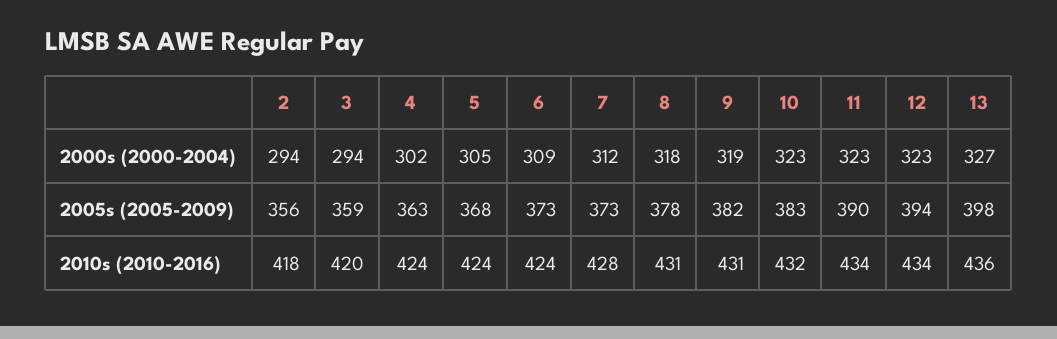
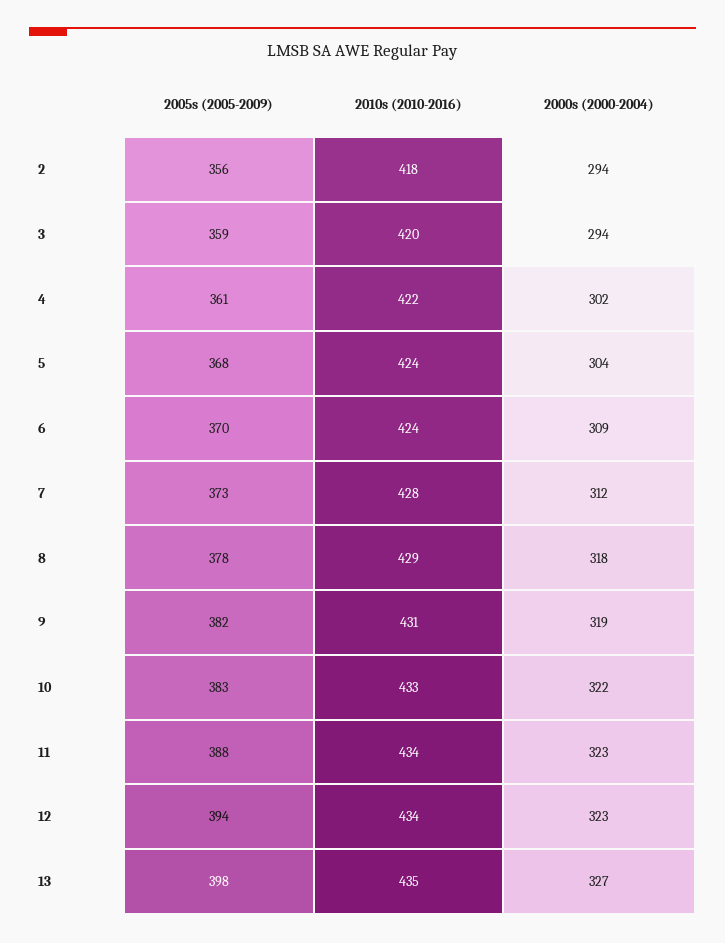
  {
    "2": {
      "2000s (2000-2004)": 294,
      "2005s (2005-2009)": 356,
      "2010s (2010-2016)": 418
    },
    "3": {
      "2000s (2000-2004)": 294,
      "2005s (2005-2009)": 359,
      "2010s (2010-2016)": 420
    },
    "4": {
      "2000s (2000-2004)": 302,
-     "2005s (2005-2009)": 363,
+     "2005s (2005-2009)": 361,
-     "2010s (2010-2016)": 424
+     "2010s (2010-2016)": 422
    },
    "5": {
-     "2000s (2000-2004)": 305,
+     "2000s (2000-2004)": 304,
      "2005s (2005-2009)": 368,
      "2010s (2010-2016)": 424
    },
    "6": {
      "2000s (2000-2004)": 309,
-     "2005s (2005-2009)": 373,
+     "2005s (2005-2009)": 370,
      "2010s (2010-2016)": 424
    },
    "7": {
      "2000s (2000-2004)": 312,
      "2005s (2005-2009)": 373,
      "2010s (2010-2016)": 428
    },
    "8": {
      "2000s (2000-2004)": 318,
      "2005s (2005-2009)": 378,
-     "2010s (2010-2016)": 431
+     "2010s (2010-2016)": 429
    },
    "9": {
      "2000s (2000-2004)": 319,
      "2005s (2005-2009)": 382,
      "2010s (2010-2016)": 431
    },
    "10": {
-     "2000s (2000-2004)": 323,
+     "2000s (2000-2004)": 322,
      "2005s (2005-2009)": 383,
-     "2010s (2010-2016)": 432
+     "2010s (2010-2016)": 433
    },
    "11": {
      "2000s (2000-2004)": 323,
-     "2005s (2005-2009)": 390,
+     "2005s (2005-2009)": 388,
      "2010s (2010-2016)": 434
    },
    "12": {
      "2000s (2000-2004)": 323,
      "2005s (2005-2009)": 394,
      "2010s (2010-2016)": 434
    },
    "13": {
      "2000s (2000-2004)": 327,
      "2005s (2005-2009)": 398,
-     "2010s (2010-2016)": 436
+     "2010s (2010-2016)": 435
    }
  }

